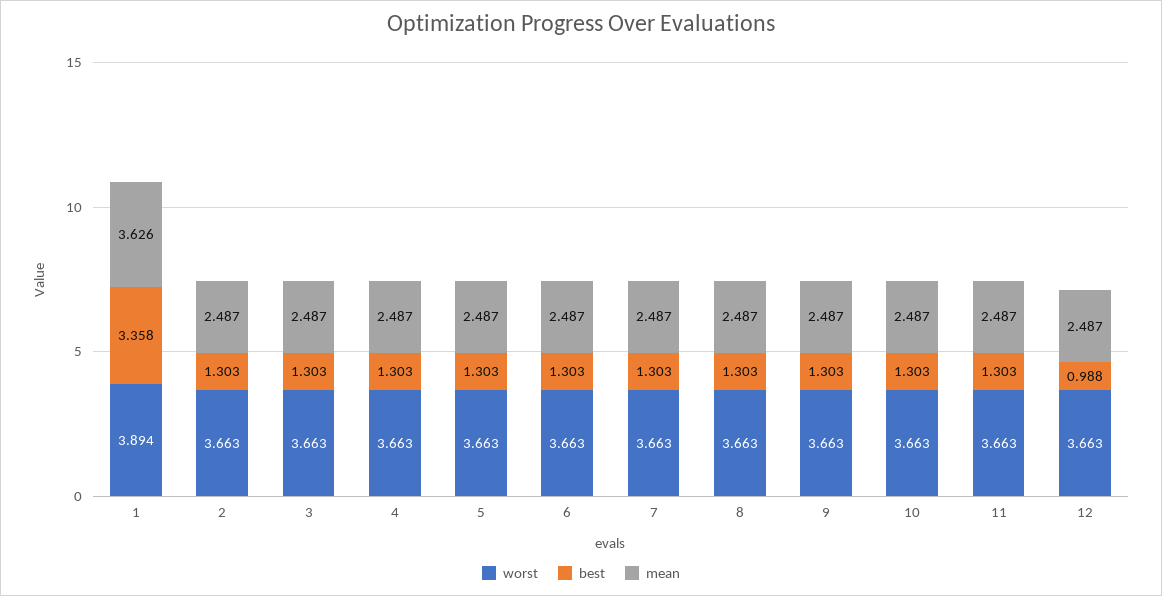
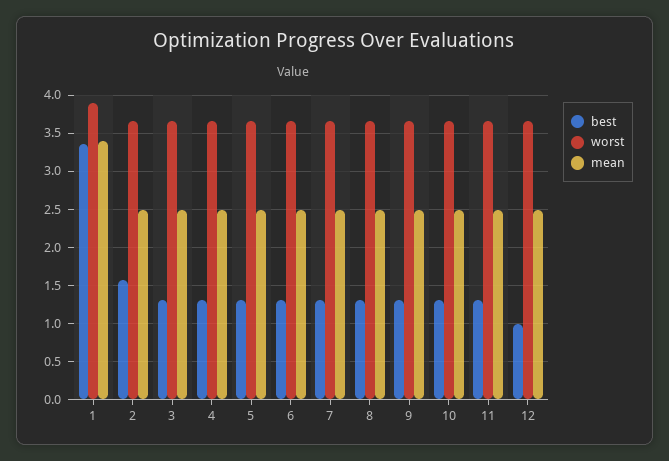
  {
    "worst": {
      "1": 3.894,
      "2": 3.663,
      "3": 3.663,
      "4": 3.663,
      "5": 3.663,
      "6": 3.663,
      "7": 3.663,
      "8": 3.663,
      "9": 3.663,
      "10": 3.663,
      "11": 3.663,
      "12": 3.663
    },
    "best": {
      "1": 3.358,
-     "2": 1.303,
+     "2": 1.6,
      "3": 1.303,
      "4": 1.303,
      "5": 1.303,
      "6": 1.303,
      "7": 1.303,
      "8": 1.303,
      "9": 1.303,
      "10": 1.303,
      "11": 1.303,
      "12": 0.988
    },
    "mean": {
-     "1": 3.626,
+     "1": 3.4,
      "2": 2.487,
      "3": 2.487,
      "4": 2.487,
      "5": 2.487,
      "6": 2.487,
      "7": 2.487,
      "8": 2.487,
      "9": 2.487,
      "10": 2.487,
      "11": 2.487,
      "12": 2.487
    }
  }

